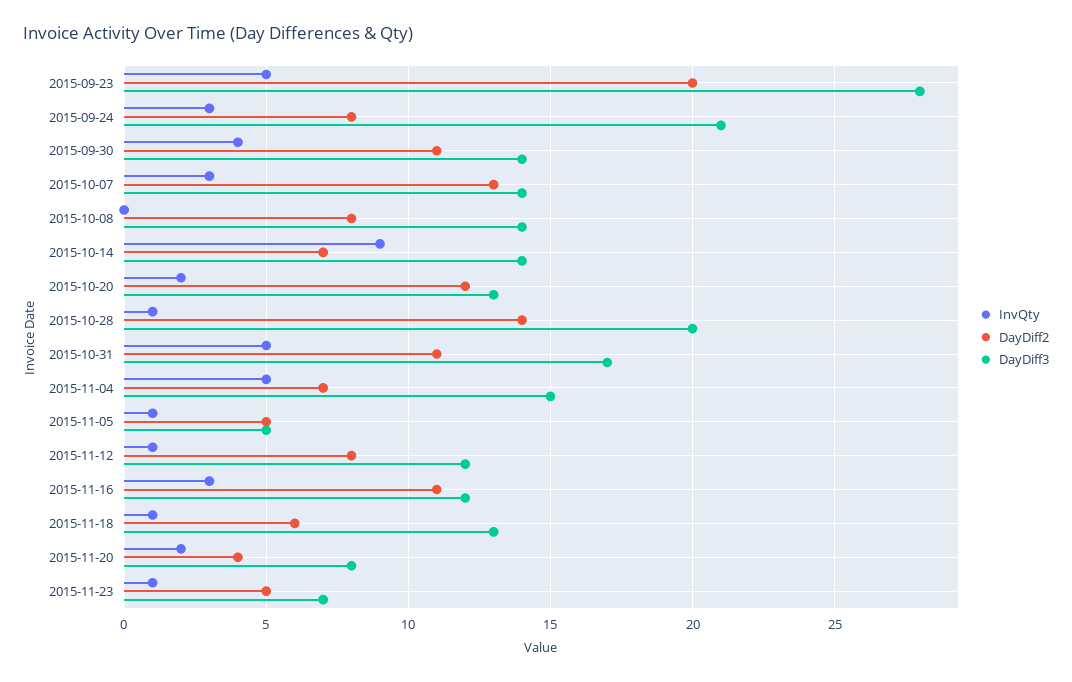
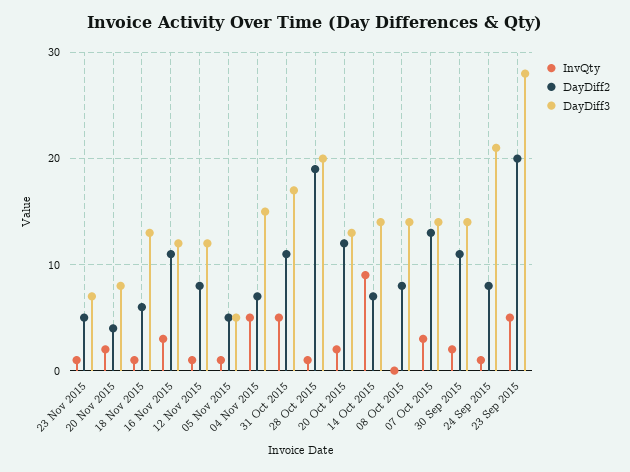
  {
    "InvQty": {
      "2015-09-23": 5,
-     "2015-09-24": 3,
+     "2015-09-24": 1,
-     "2015-09-30": 4,
+     "2015-09-30": 2,
      "2015-10-07": 3,
      "2015-10-08": 0,
      "2015-10-14": 9,
      "2015-10-20": 2,
      "2015-10-28": 1,
      "2015-10-31": 5,
      "2015-11-04": 5,
      "2015-11-05": 1,
      "2015-11-12": 1,
      "2015-11-16": 3,
      "2015-11-18": 1,
      "2015-11-20": 2,
      "2015-11-23": 1
    },
    "DayDiff2": {
      "2015-09-23": 20,
      "2015-09-24": 8,
      "2015-09-30": 11,
      "2015-10-07": 13,
      "2015-10-08": 8,
      "2015-10-14": 7,
      "2015-10-20": 12,
-     "2015-10-28": 14,
+     "2015-10-28": 19,
      "2015-10-31": 11,
      "2015-11-04": 7,
      "2015-11-05": 5,
      "2015-11-12": 8,
      "2015-11-16": 11,
      "2015-11-18": 6,
      "2015-11-20": 4,
      "2015-11-23": 5
    },
    "DayDiff3": {
      "2015-09-23": 28,
      "2015-09-24": 21,
      "2015-09-30": 14,
      "2015-10-07": 14,
      "2015-10-08": 14,
      "2015-10-14": 14,
      "2015-10-20": 13,
      "2015-10-28": 20,
      "2015-10-31": 17,
      "2015-11-04": 15,
      "2015-11-05": 5,
      "2015-11-12": 12,
      "2015-11-16": 12,
      "2015-11-18": 13,
      "2015-11-20": 8,
      "2015-11-23": 7
    }
  }

